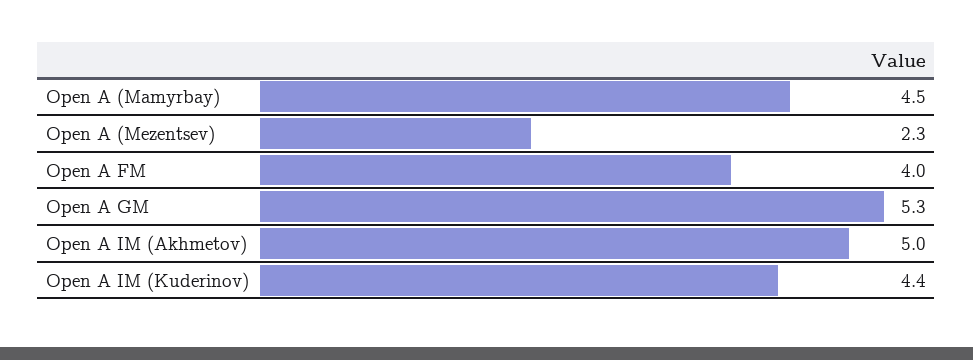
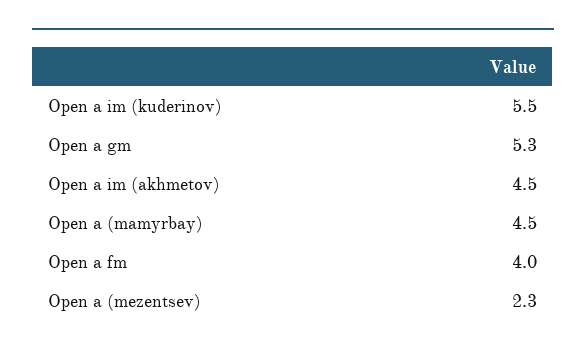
  {
    "Open A (Mamyrbay)": 4.5,
    "Open A (Mezentsev)": 2.3,
    "Open A FM": 4,
    "Open A GM": 5.3,
-   "Open A IM (Akhmetov)": 5,
+   "Open A IM (Akhmetov)": 4.5,
-   "Open A IM (Kuderinov)": 4.4
+   "Open A IM (Kuderinov)": 5.5
  }

